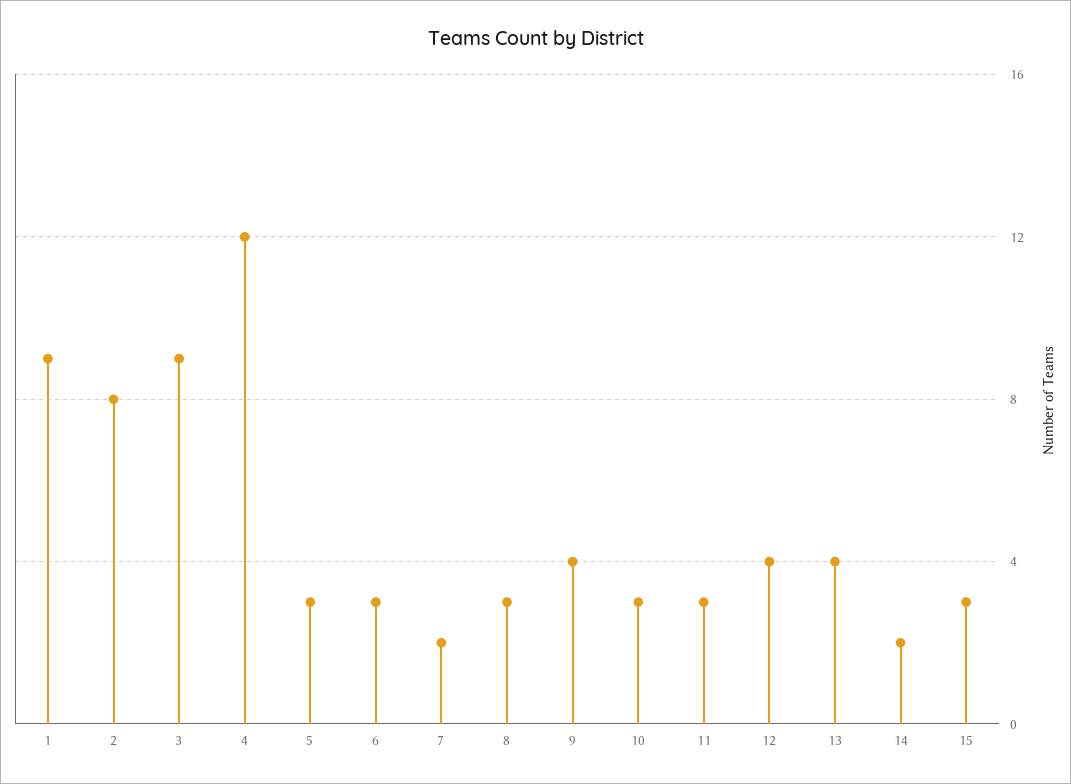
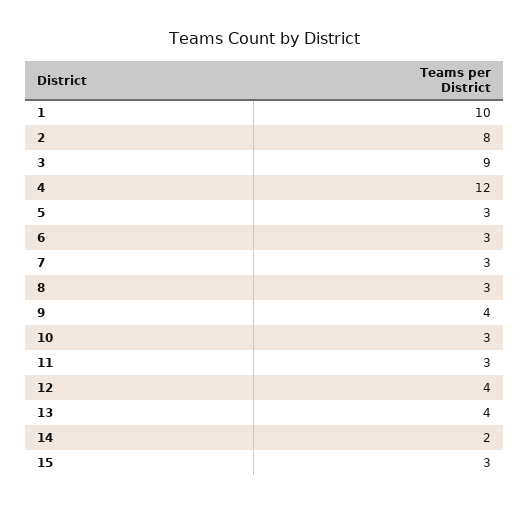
  {
-   "1": 9,
+   "1": 10,
    "2": 8,
    "3": 9,
    "4": 12,
    "5": 3,
    "6": 3,
-   "7": 2,
+   "7": 3,
    "8": 3,
    "9": 4,
    "10": 3,
    "11": 3,
    "12": 4,
    "13": 4,
    "14": 2,
    "15": 3
  }

